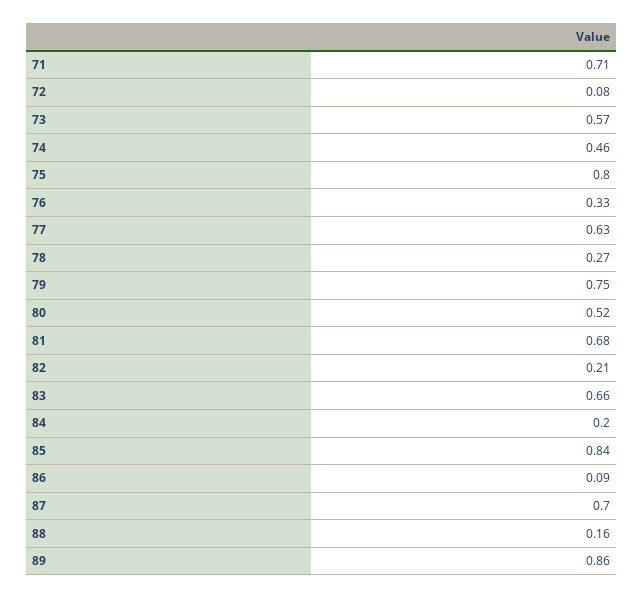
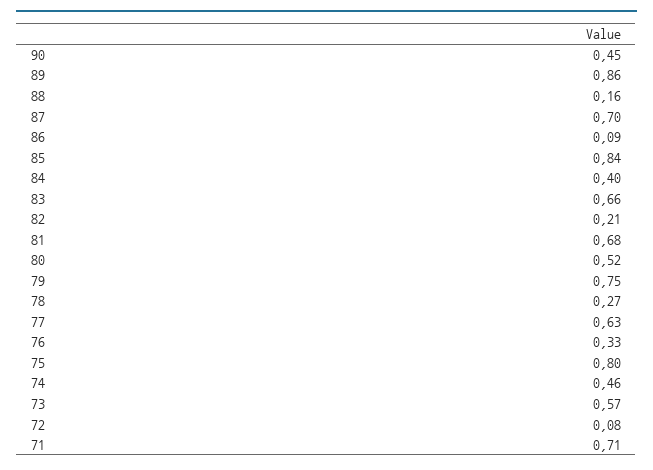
  {
    "71": 0.71,
    "72": 0.08,
    "73": 0.57,
    "74": 0.46,
    "75": 0.8,
    "76": 0.33,
    "77": 0.63,
    "78": 0.27,
    "79": 0.75,
    "80": 0.52,
    "81": 0.68,
    "82": 0.21,
    "83": 0.66,
-   "84": 0.2,
+   "84": 0.4,
    "85": 0.84,
    "86": 0.09,
    "87": 0.7,
    "88": 0.16,
-   "89": 0.86
+   "89": 0.86,
+   "90": 0.45
  }

